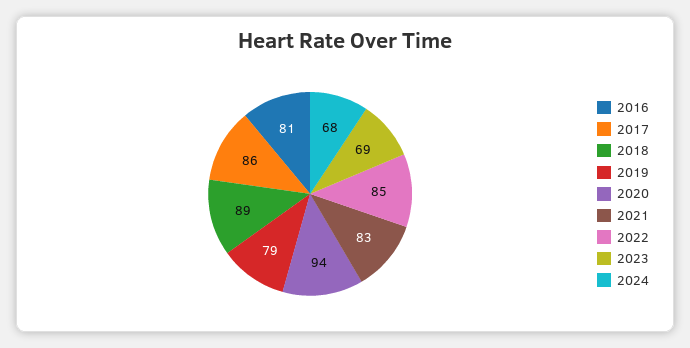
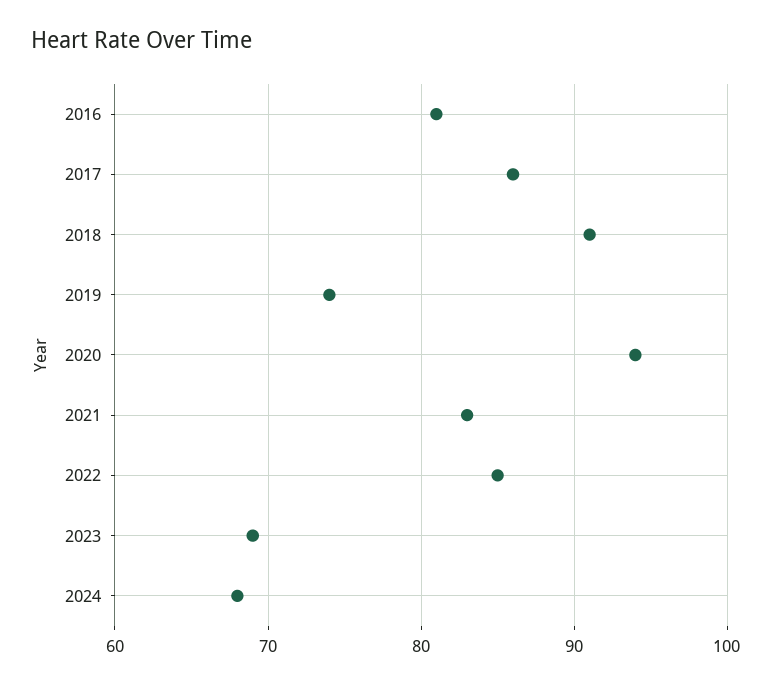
  {
    "2016": 81,
    "2017": 86,
-   "2018": 89,
+   "2018": 91,
-   "2019": 79,
+   "2019": 74,
    "2020": 94,
    "2021": 83,
    "2022": 85,
    "2023": 69,
    "2024": 68
  }

